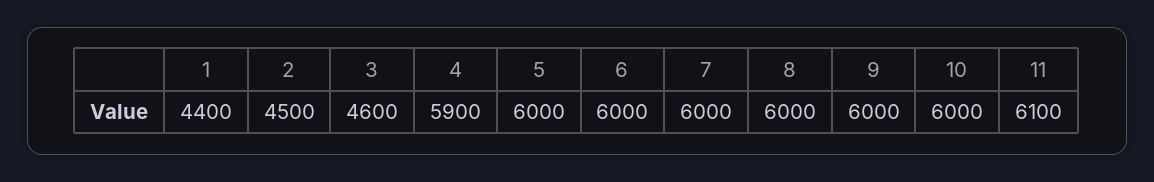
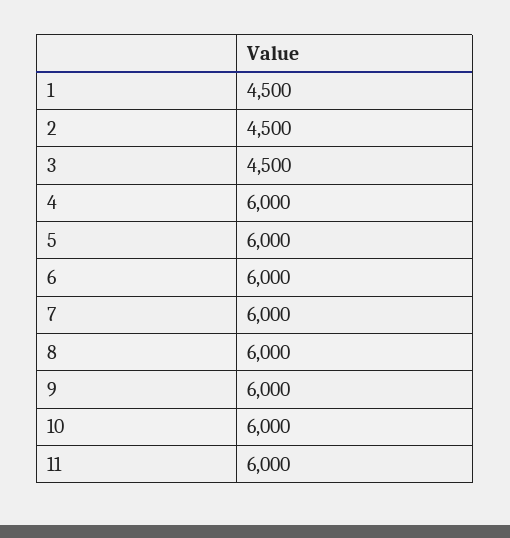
  {
-   "1": 4400,
+   "1": 4500,
    "2": 4500,
-   "3": 4600,
+   "3": 4500,
-   "4": 5900,
+   "4": 6000,
    "5": 6000,
    "6": 6000,
    "7": 6000,
    "8": 6000,
    "9": 6000,
    "10": 6000,
-   "11": 6100
+   "11": 6000
  }

